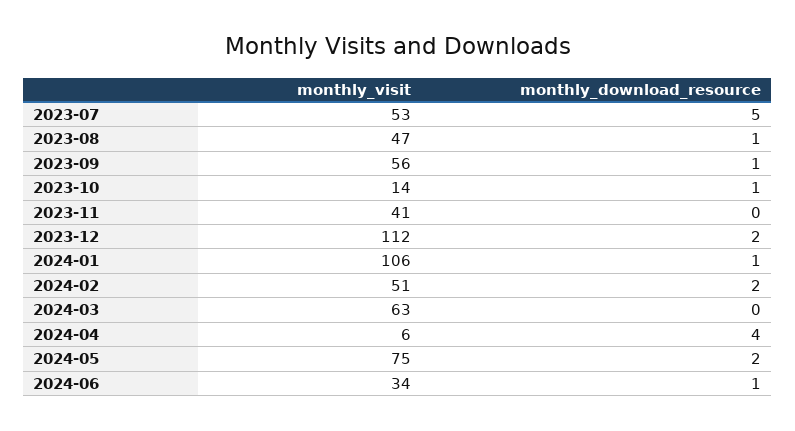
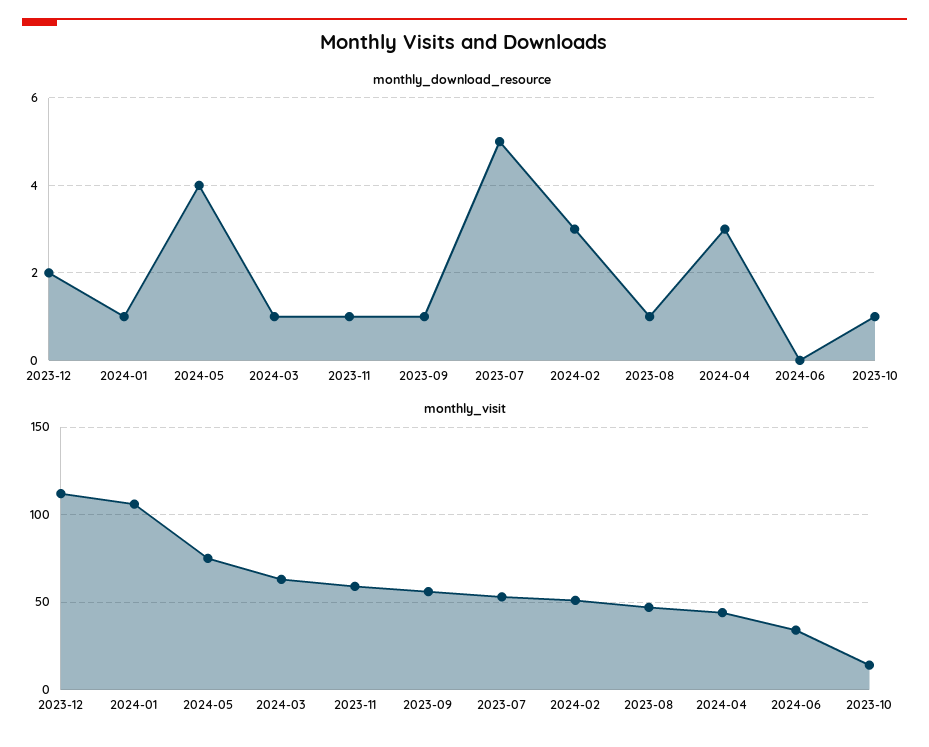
  {
    "monthly_visit": {
      "2023-07": 53,
      "2023-08": 47,
      "2023-09": 56,
      "2023-10": 14,
-     "2023-11": 41,
+     "2023-11": 60,
      "2023-12": 112,
      "2024-01": 106,
      "2024-02": 51,
      "2024-03": 63,
-     "2024-04": 6,
+     "2024-04": 45,
      "2024-05": 75,
      "2024-06": 34
    },
    "monthly_download_resource": {
      "2023-07": 5,
      "2023-08": 1,
      "2023-09": 1,
      "2023-10": 1,
-     "2023-11": 0,
+     "2023-11": 1,
      "2023-12": 2,
      "2024-01": 1,
-     "2024-02": 2,
+     "2024-02": 3,
-     "2024-03": 0,
+     "2024-03": 1,
-     "2024-04": 4,
+     "2024-04": 3,
-     "2024-05": 2,
+     "2024-05": 4,
-     "2024-06": 1
+     "2024-06": 0
    }
  }

